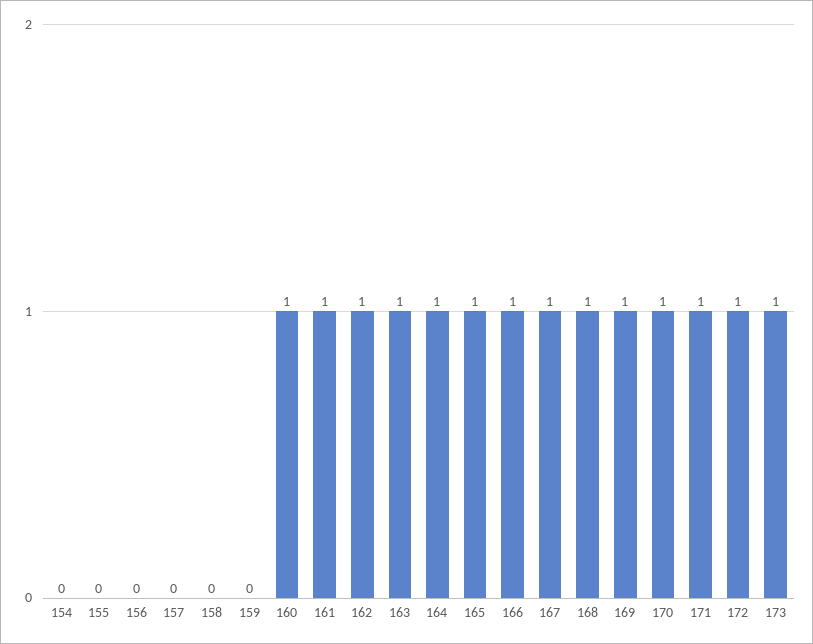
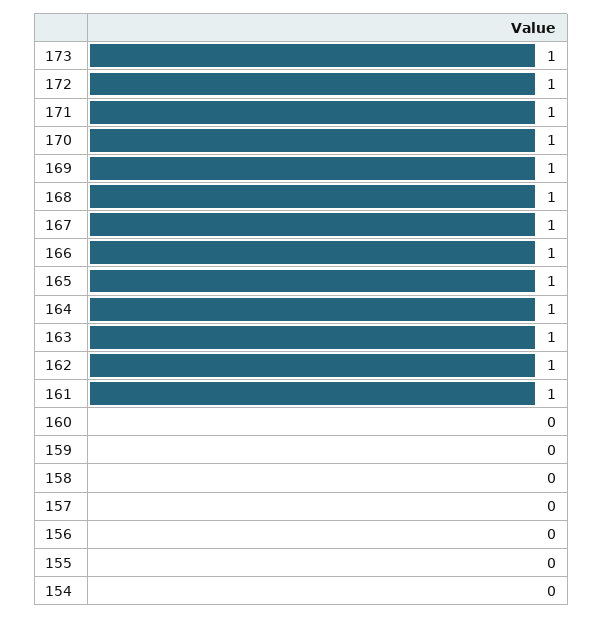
  {
    "154": 0,
    "155": 0,
    "156": 0,
    "157": 0,
    "158": 0,
    "159": 0,
-   "160": 1,
+   "160": 0,
    "161": 1,
    "162": 1,
    "163": 1,
    "164": 1,
    "165": 1,
    "166": 1,
    "167": 1,
    "168": 1,
    "169": 1,
    "170": 1,
    "171": 1,
    "172": 1,
    "173": 1
  }

